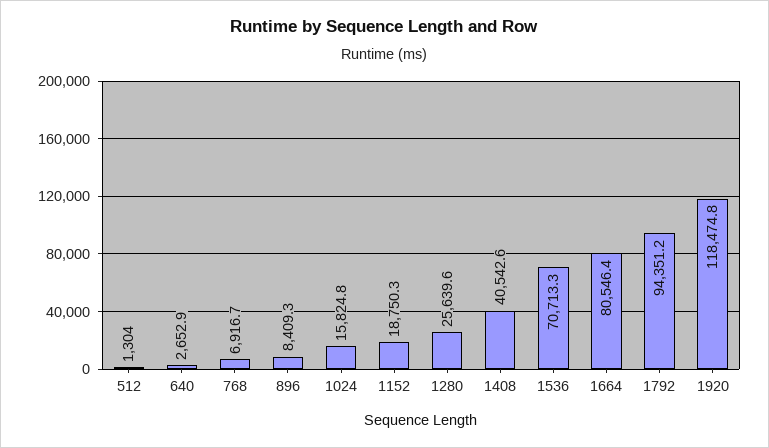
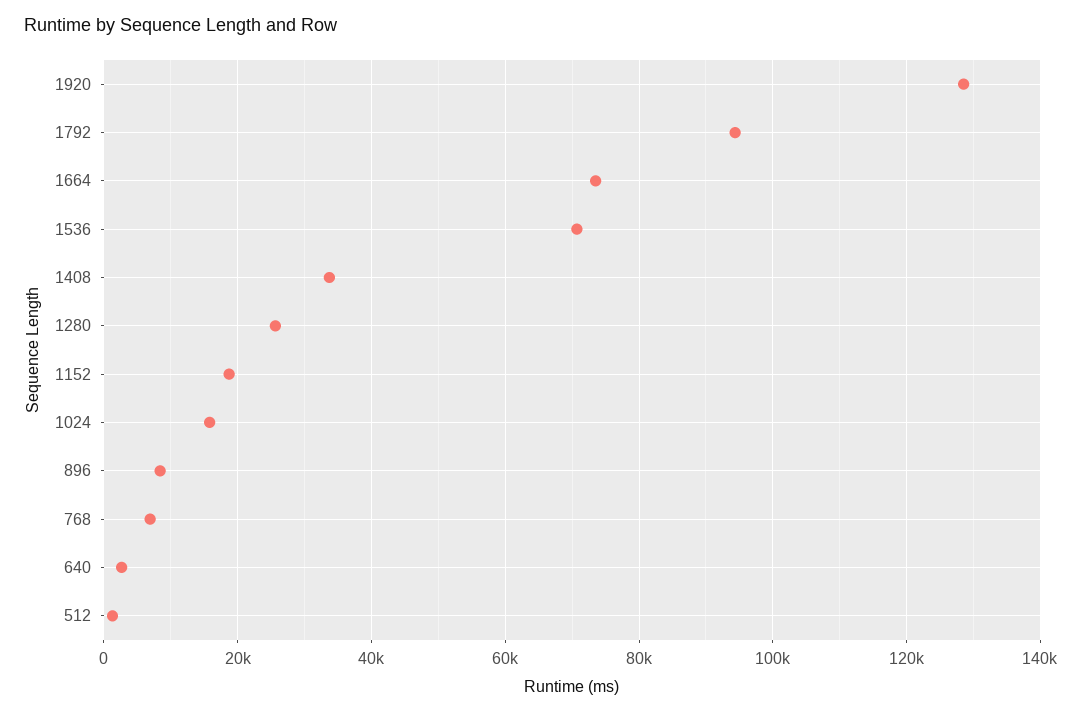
  {
    "512": 1304,
    "640": 2652.9,
    "768": 6916.7,
    "896": 8409.3,
    "1024": 15824.8,
    "1152": 18750.3,
    "1280": 25639.6,
-   "1408": 40542.6,
+   "1408": 34000,
    "1536": 70713.3,
-   "1664": 80546.4,
+   "1664": 74000,
    "1792": 94351.2,
-   "1920": 118474.8
+   "1920": 128000
  }

